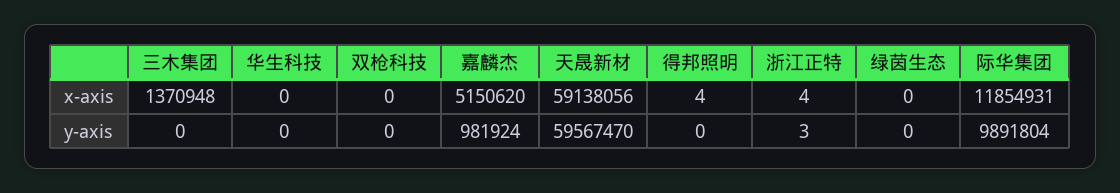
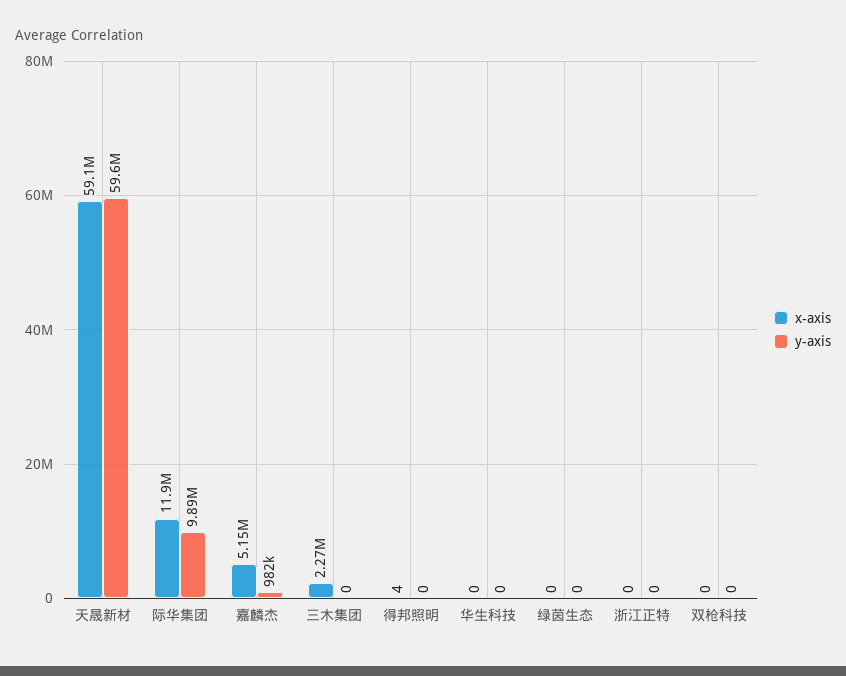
  {
    "x-axis": {
-     "三木集团": 1370948,
+     "三木集团": 2270000,
      "华生科技": 0,
      "双枪科技": 0,
      "嘉麟杰": 5150620,
      "天晟新材": 59138056,
      "得邦照明": 4,
-     "浙江正特": 4,
+     "浙江正特": 0,
      "绿茵生态": 0,
      "际华集团": 11854931
    },
    "y-axis": {
      "三木集团": 0,
      "华生科技": 0,
      "双枪科技": 0,
      "嘉麟杰": 981924,
      "天晟新材": 59567470,
      "得邦照明": 0,
-     "浙江正特": 3,
+     "浙江正特": 0,
      "绿茵生态": 0,
      "际华集团": 9891804
    }
  }

